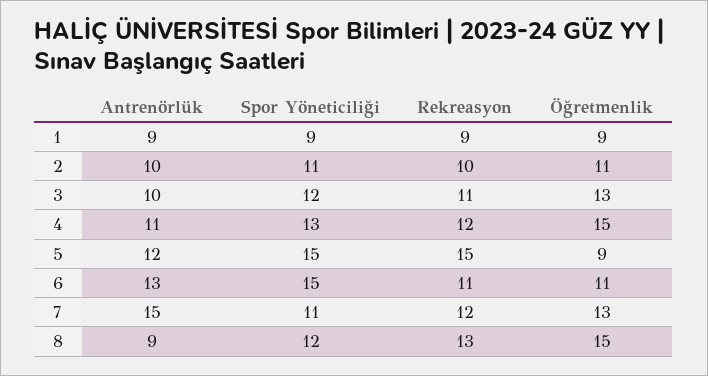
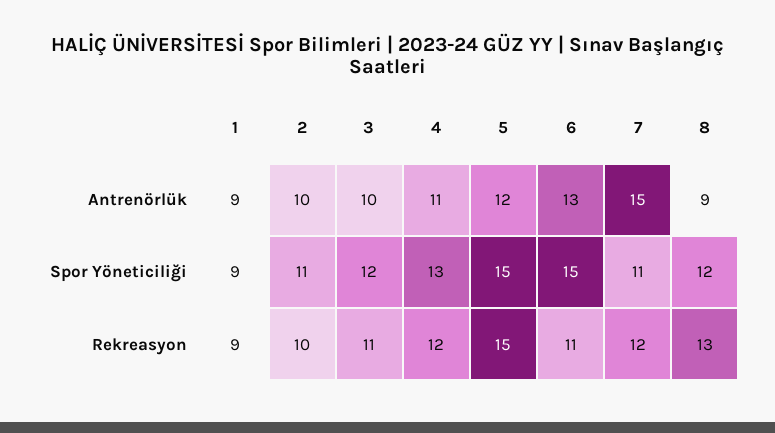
  {
    "Antrenörlük": {
      "1": 9,
      "2": 10,
      "3": 10,
      "4": 11,
      "5": 12,
      "6": 13,
      "7": 15,
      "8": 9
    },
    "Spor Yöneticiliği": {
      "1": 9,
      "2": 11,
      "3": 12,
      "4": 13,
      "5": 15,
      "6": 15,
      "7": 11,
      "8": 12
    },
    "Rekreasyon": {
      "1": 9,
      "2": 10,
      "3": 11,
      "4": 12,
      "5": 15,
      "6": 11,
      "7": 12,
      "8": 13
-   },
+   }
-   "Öğretmenlik": {
-     "1": 9,
-     "2": 11,
-     "3": 13,
-     "4": 15,
-     "5": 9,
-     "6": 11,
-     "7": 13,
-     "8": 15
-   }
  }

